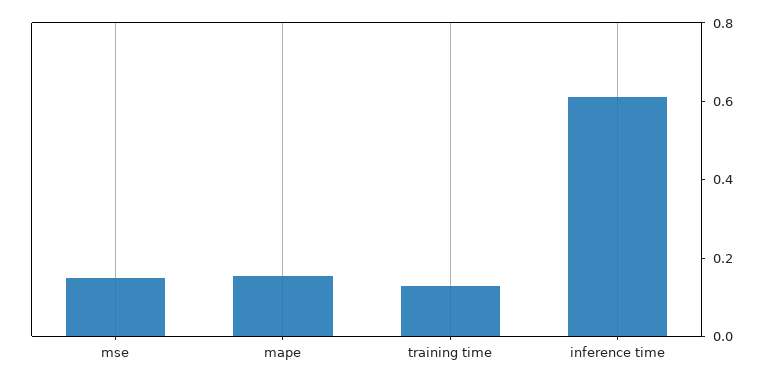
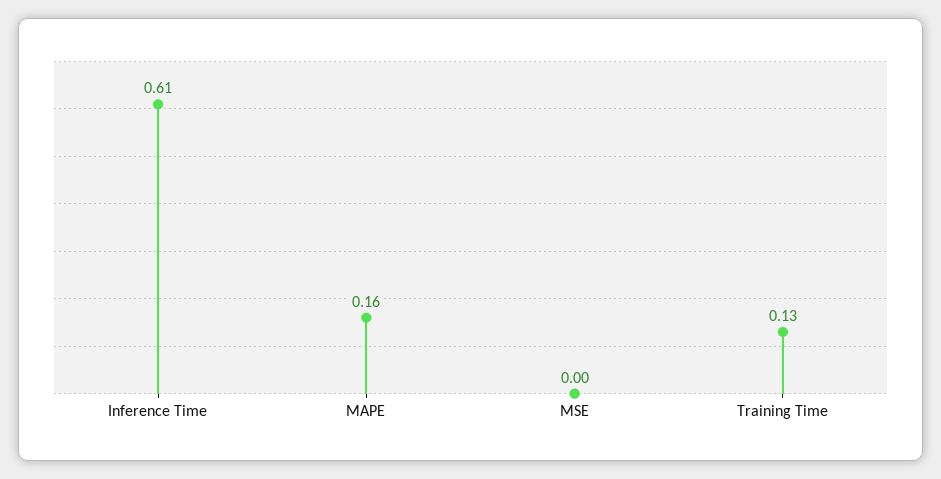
  {
-   "mse": 0.15,
+   "mse": 0,
    "mape": 0.16,
    "training time": 0.13,
    "inference time": 0.61
  }

